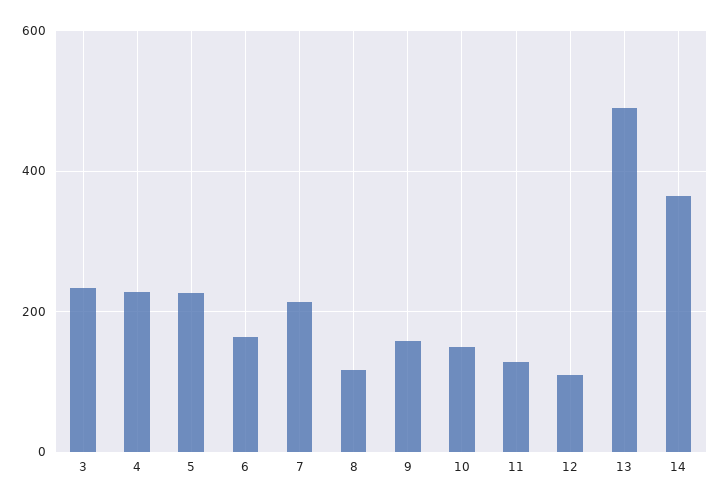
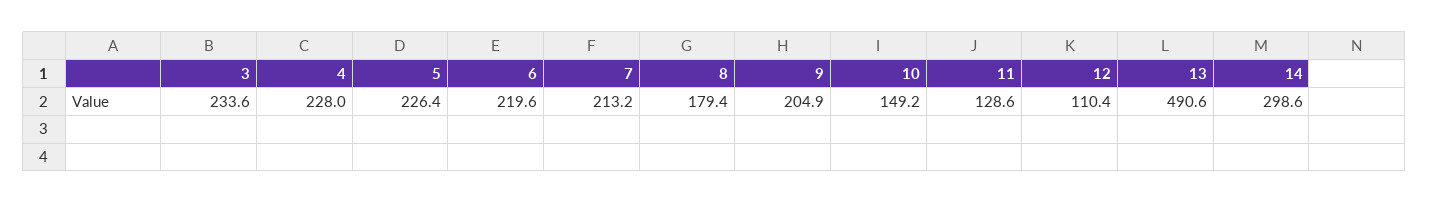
  {
    "3": 233.6,
    "4": 228,
    "5": 226.4,
-   "6": 160,
+   "6": 219.6,
    "7": 213.2,
-   "8": 120,
+   "8": 179.4,
-   "9": 160,
+   "9": 204.9,
    "10": 149.2,
    "11": 128.6,
    "12": 110.4,
    "13": 490.6,
-   "14": 360
+   "14": 298.6
  }

